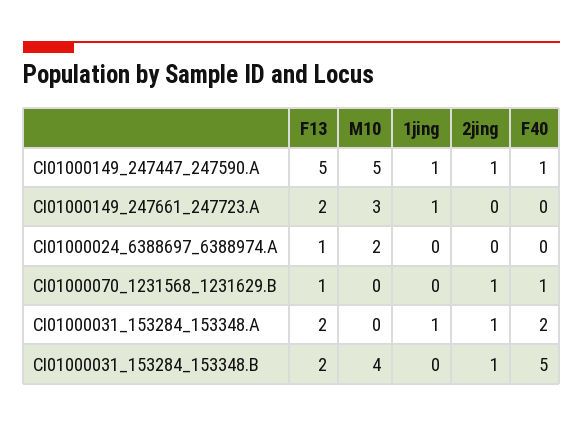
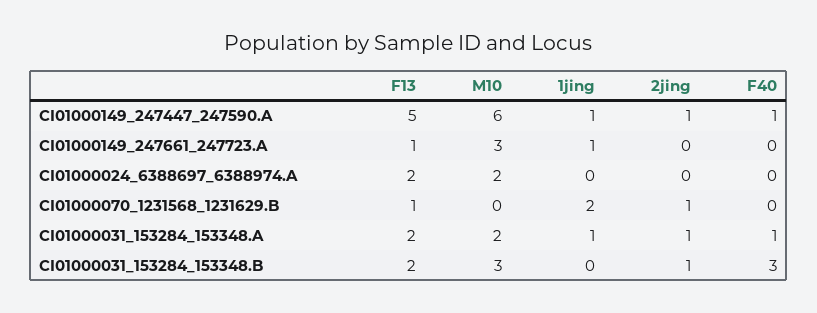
  {
    "F13": {
      "CI01000149_247447_247590.A": 5,
-     "CI01000149_247661_247723.A": 2,
+     "CI01000149_247661_247723.A": 1,
-     "CI01000024_6388697_6388974.A": 1,
+     "CI01000024_6388697_6388974.A": 2,
      "CI01000070_1231568_1231629.B": 1,
      "CI01000031_153284_153348.A": 2,
      "CI01000031_153284_153348.B": 2
    },
    "M10": {
-     "CI01000149_247447_247590.A": 5,
+     "CI01000149_247447_247590.A": 6,
      "CI01000149_247661_247723.A": 3,
      "CI01000024_6388697_6388974.A": 2,
      "CI01000070_1231568_1231629.B": 0,
-     "CI01000031_153284_153348.A": 0,
+     "CI01000031_153284_153348.A": 2,
-     "CI01000031_153284_153348.B": 4
+     "CI01000031_153284_153348.B": 3
    },
    "1jing": {
      "CI01000149_247447_247590.A": 1,
      "CI01000149_247661_247723.A": 1,
      "CI01000024_6388697_6388974.A": 0,
-     "CI01000070_1231568_1231629.B": 0,
+     "CI01000070_1231568_1231629.B": 2,
      "CI01000031_153284_153348.A": 1,
      "CI01000031_153284_153348.B": 0
    },
    "2jing": {
      "CI01000149_247447_247590.A": 1,
      "CI01000149_247661_247723.A": 0,
      "CI01000024_6388697_6388974.A": 0,
      "CI01000070_1231568_1231629.B": 1,
      "CI01000031_153284_153348.A": 1,
      "CI01000031_153284_153348.B": 1
    },
    "F40": {
      "CI01000149_247447_247590.A": 1,
      "CI01000149_247661_247723.A": 0,
      "CI01000024_6388697_6388974.A": 0,
-     "CI01000070_1231568_1231629.B": 1,
+     "CI01000070_1231568_1231629.B": 0,
-     "CI01000031_153284_153348.A": 2,
+     "CI01000031_153284_153348.A": 1,
-     "CI01000031_153284_153348.B": 5
+     "CI01000031_153284_153348.B": 3
    }
  }

